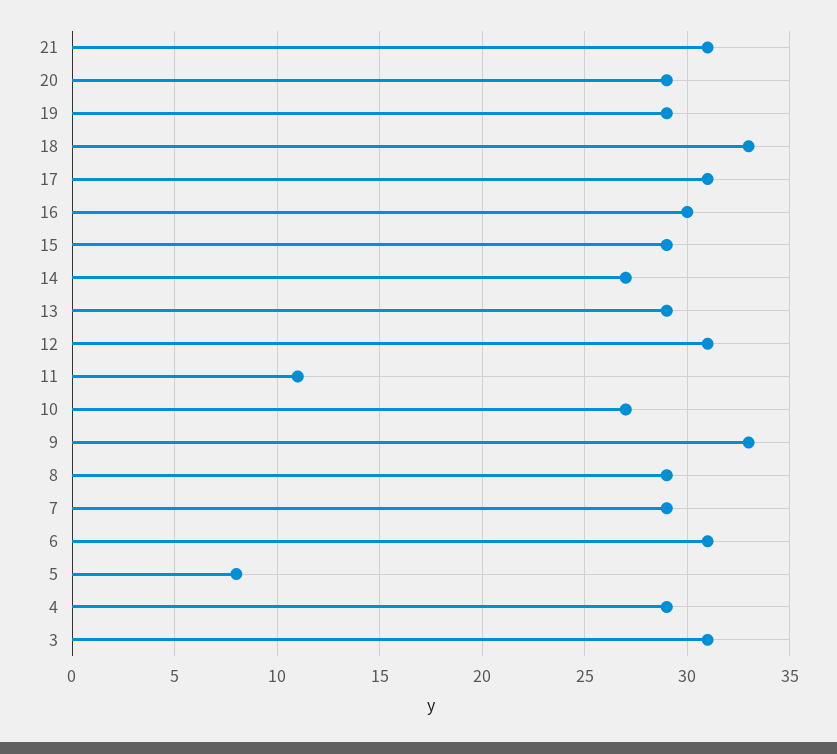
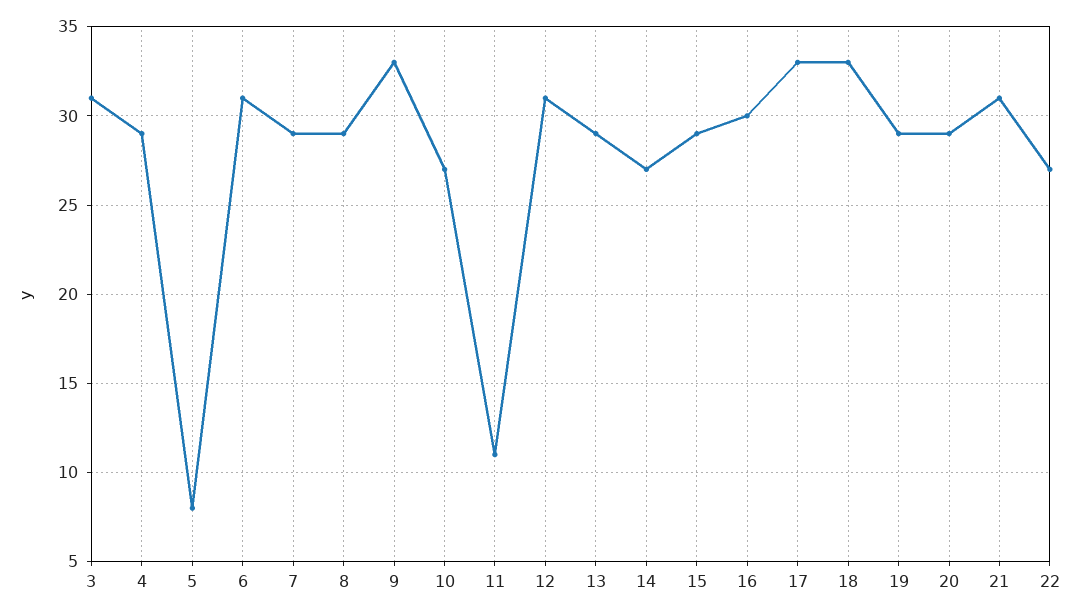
  {
    "21": 31,
    "20": 29,
    "19": 29,
    "18": 33,
-   "17": 31,
+   "17": 33,
    "16": 30,
    "15": 29,
    "14": 27,
    "13": 29,
    "12": 31,
    "11": 11,
    "10": 27,
    "9": 33,
    "8": 29,
    "7": 29,
    "6": 31,
    "5": 8,
    "4": 29,
-   "3": 31
+   "3": 31,
+   "22": 27
  }

